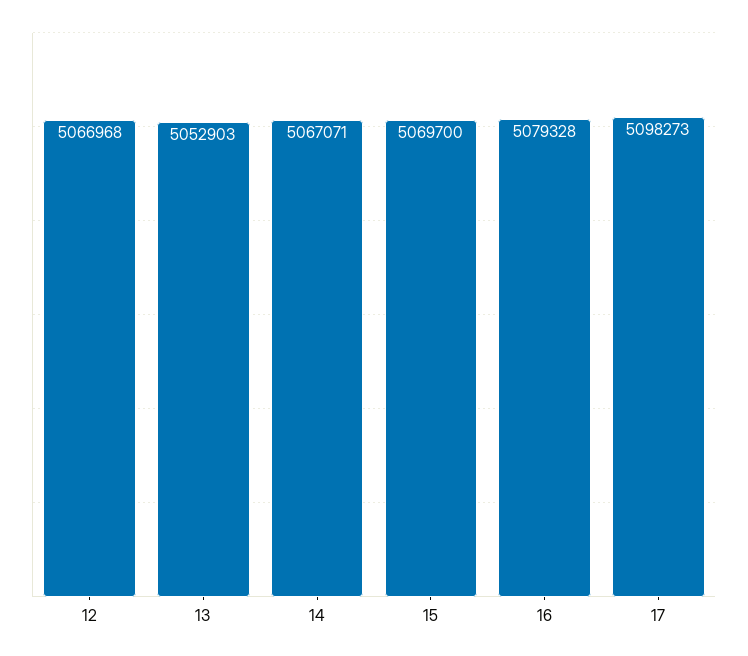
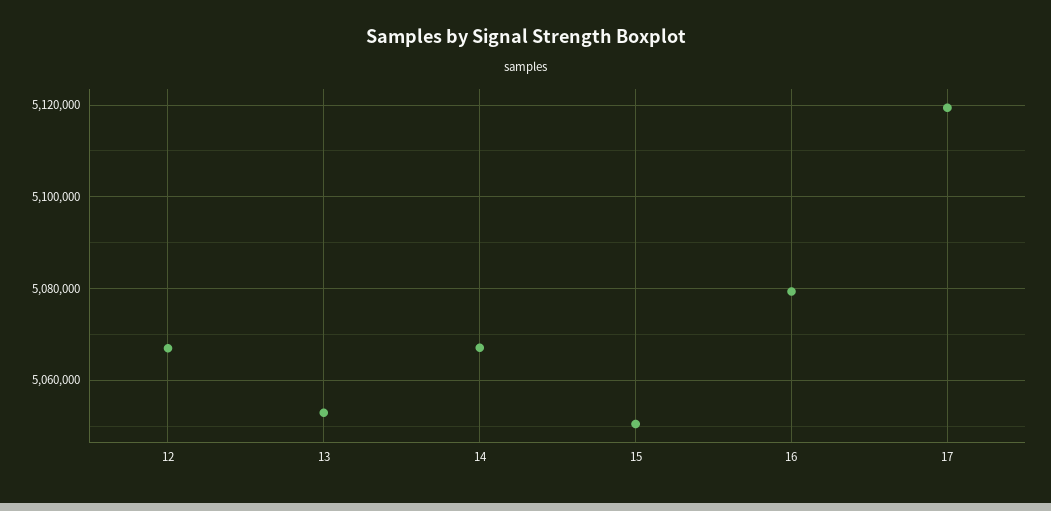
  {
    "12": 5066968,
    "13": 5052903,
    "14": 5067071,
-   "15": 5069700,
+   "15": 5050000,
    "16": 5079328,
-   "17": 5098273
+   "17": 5120000
  }

